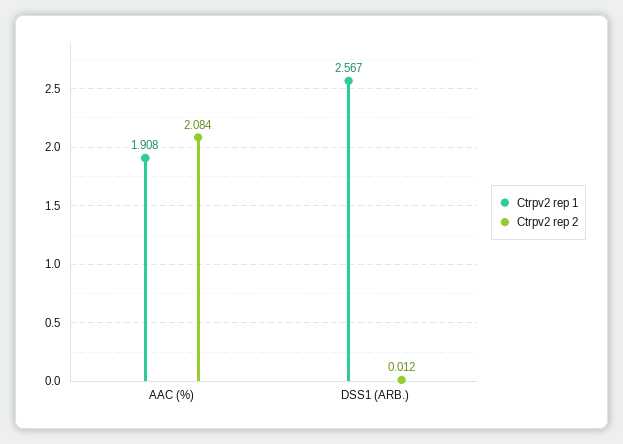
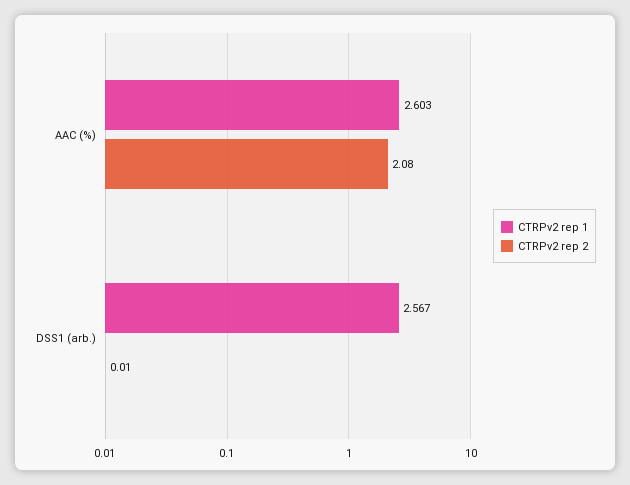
  {
    "Ctrpv2 rep 1": {
-     "AAC (%)": 1.908,
+     "AAC (%)": 2.603,
      "DSS1 (ARB.)": 2.567
    },
    "Ctrpv2 rep 2": {
      "AAC (%)": 2.084,
      "DSS1 (ARB.)": 0.012
    }
  }

